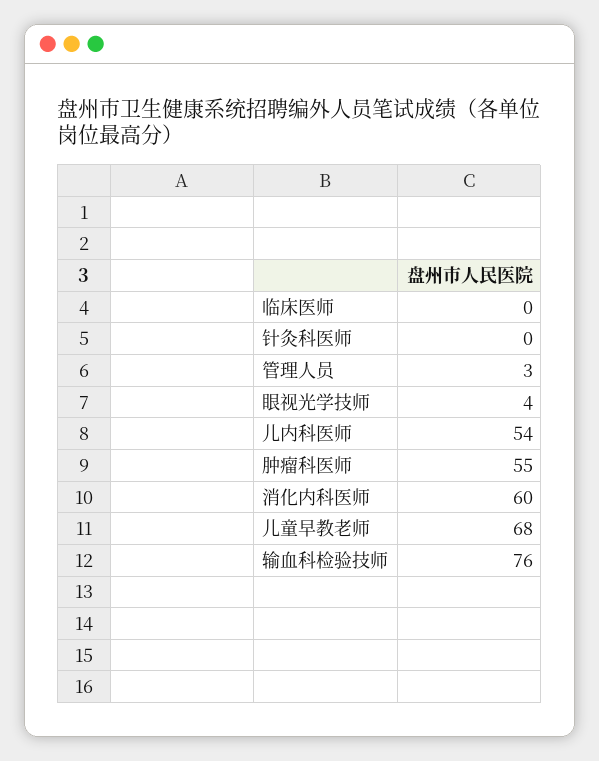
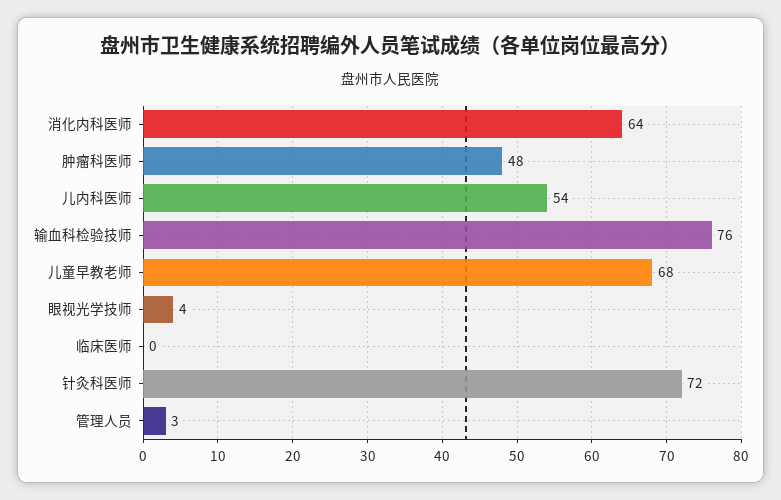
  {
    "临床医师": 0,
-   "针灸科医师": 0,
+   "针灸科医师": 72,
    "管理人员": 3,
    "眼视光学技师": 4,
    "儿内科医师": 54,
-   "肿瘤科医师": 55,
+   "肿瘤科医师": 48,
-   "消化内科医师": 60,
+   "消化内科医师": 64,
    "儿童早教老师": 68,
    "输血科检验技师": 76
  }

